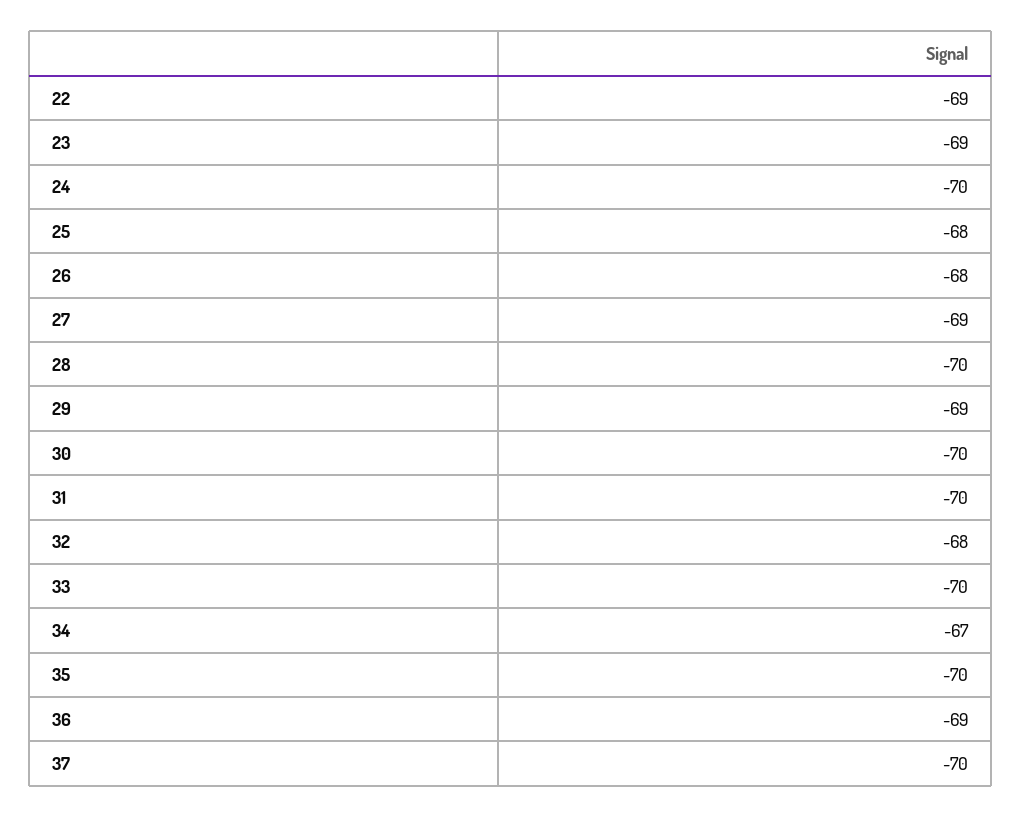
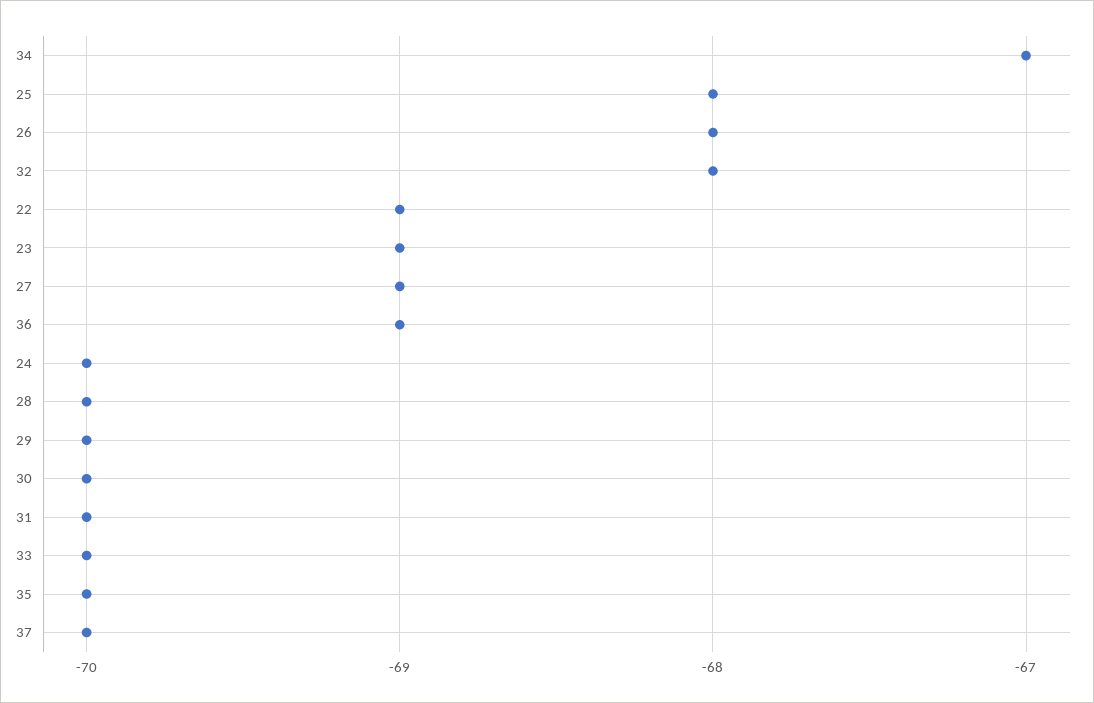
  {
    "22": -69,
    "23": -69,
    "24": -70,
    "25": -68,
    "26": -68,
    "27": -69,
    "28": -70,
-   "29": -69,
+   "29": -70,
    "30": -70,
    "31": -70,
    "32": -68,
    "33": -70,
    "34": -67,
    "35": -70,
    "36": -69,
    "37": -70
  }

